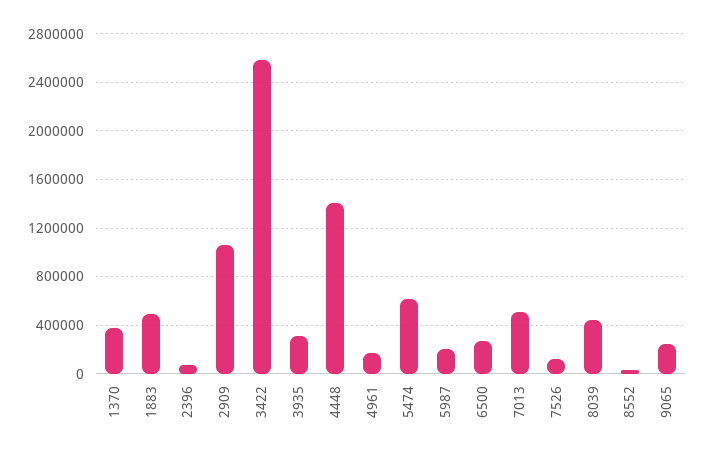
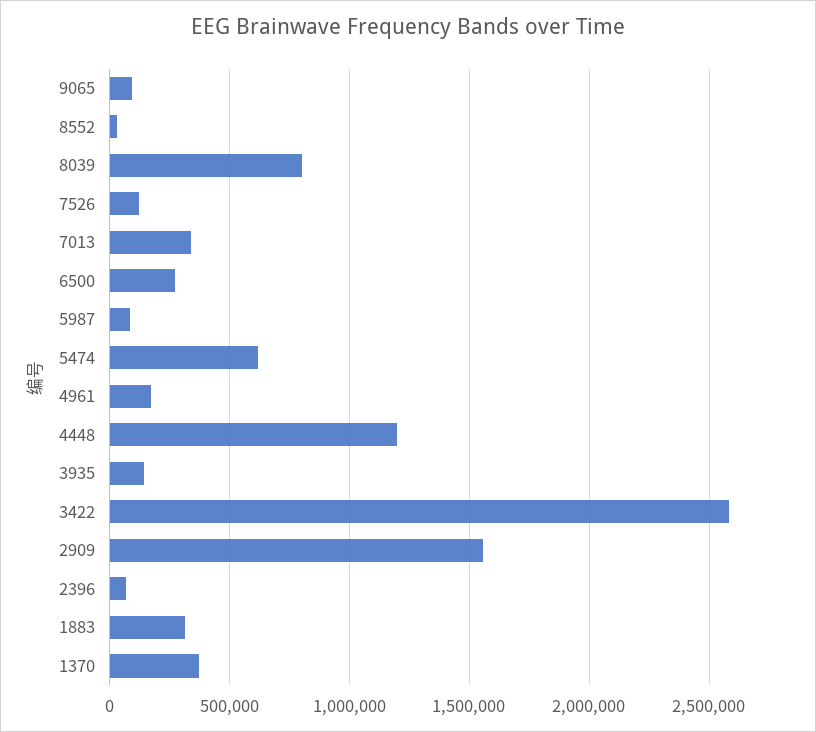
  {
    "1370": 350000,
-   "1883": 500000,
+   "1883": 300000,
    "2396": 50000,
-   "2909": 1050000,
+   "2909": 1550000,
    "3422": 2600000,
-   "3935": 300000,
+   "3935": 150000,
-   "4448": 1400000,
+   "4448": 1200000,
    "4961": 150000,
    "5474": 600000,
-   "5987": 200000,
+   "5987": 100000,
    "6500": 250000,
-   "7013": 500000,
+   "7013": 350000,
    "7526": 100000,
-   "8039": 450000,
+   "8039": 800000,
    "8552": 50000,
-   "9065": 250000
+   "9065": 100000
  }

